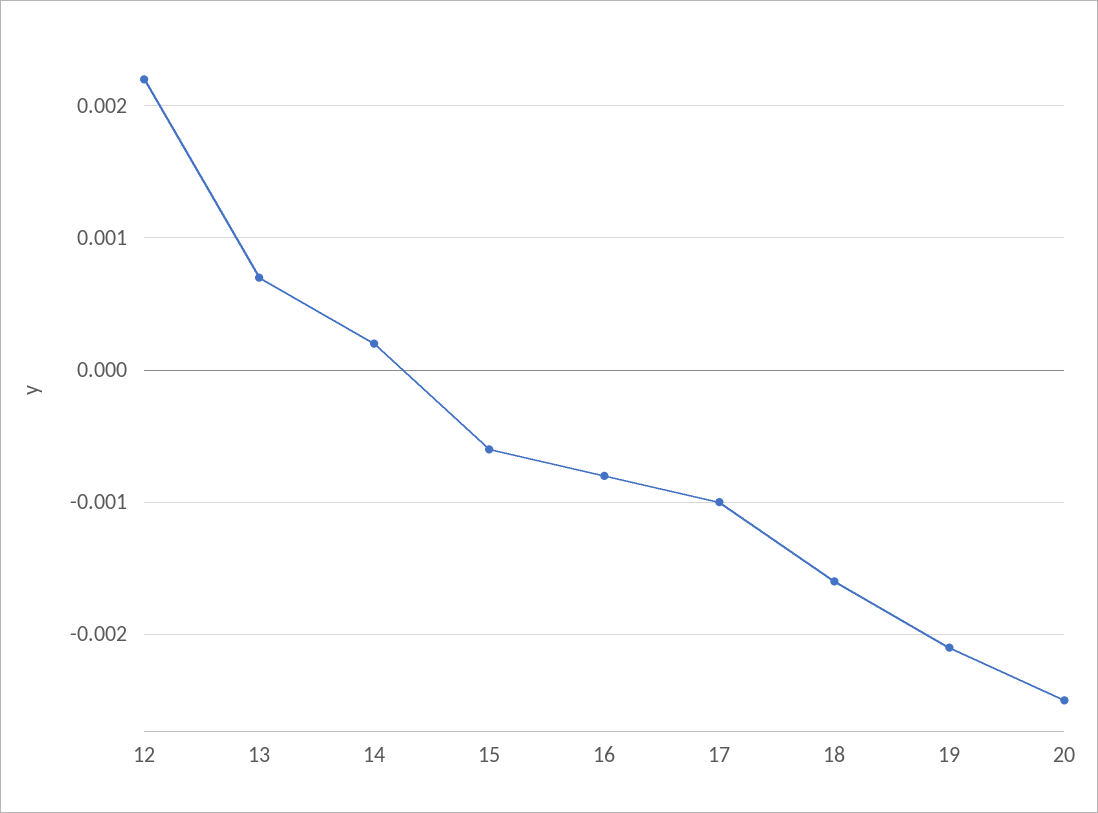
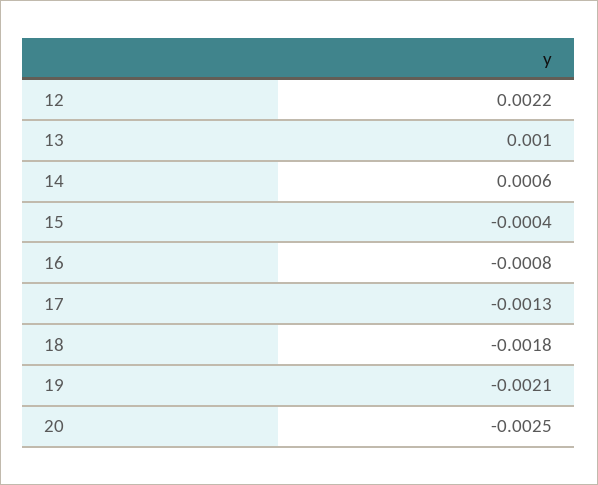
  {
    "12": 0.0022,
-   "13": 0.0007,
+   "13": 0.001,
-   "14": 0.0002,
+   "14": 0.0006,
-   "15": -0.0006,
+   "15": -0.0004,
    "16": -0.0008,
-   "17": -0.001,
+   "17": -0.0013,
-   "18": -0.0016,
+   "18": -0.0018,
    "19": -0.0021,
    "20": -0.0025
  }

